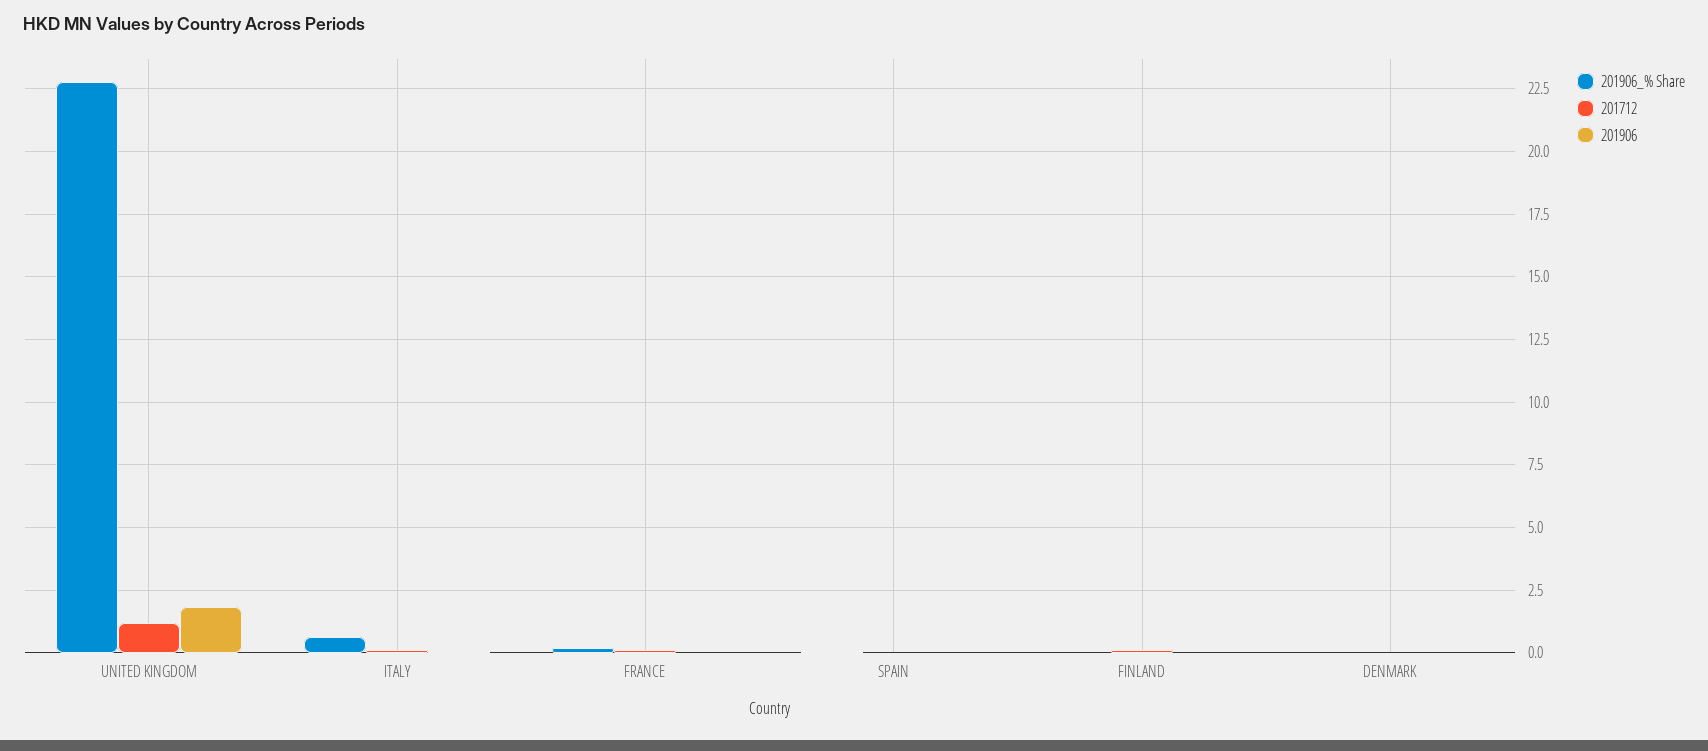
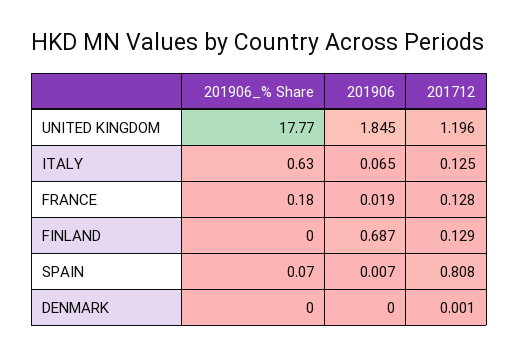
  {
    "201906_% Share": {
-     "UNITED KINGDOM": 22.75,
+     "UNITED KINGDOM": 17.77,
      "ITALY": 0.63,
      "FRANCE": 0.18,
      "SPAIN": 0.07,
      "FINLAND": 0,
      "DENMARK": 0
    },
    "201712": {
      "UNITED KINGDOM": 1.196,
      "ITALY": 0.125,
      "FRANCE": 0.128,
-     "SPAIN": 0,
+     "SPAIN": 0.808,
      "FINLAND": 0.129,
      "DENMARK": 0.001
    },
    "201906": {
      "UNITED KINGDOM": 1.845,
      "ITALY": 0.065,
      "FRANCE": 0.019,
      "SPAIN": 0.007,
-     "FINLAND": 0,
+     "FINLAND": 0.687,
      "DENMARK": 0
    }
  }

